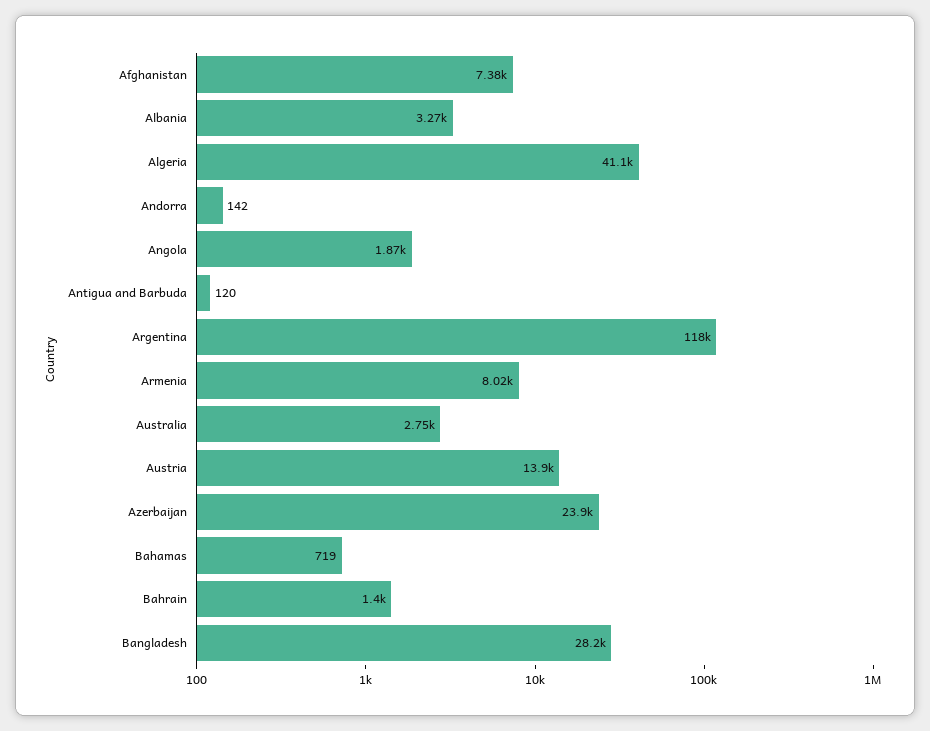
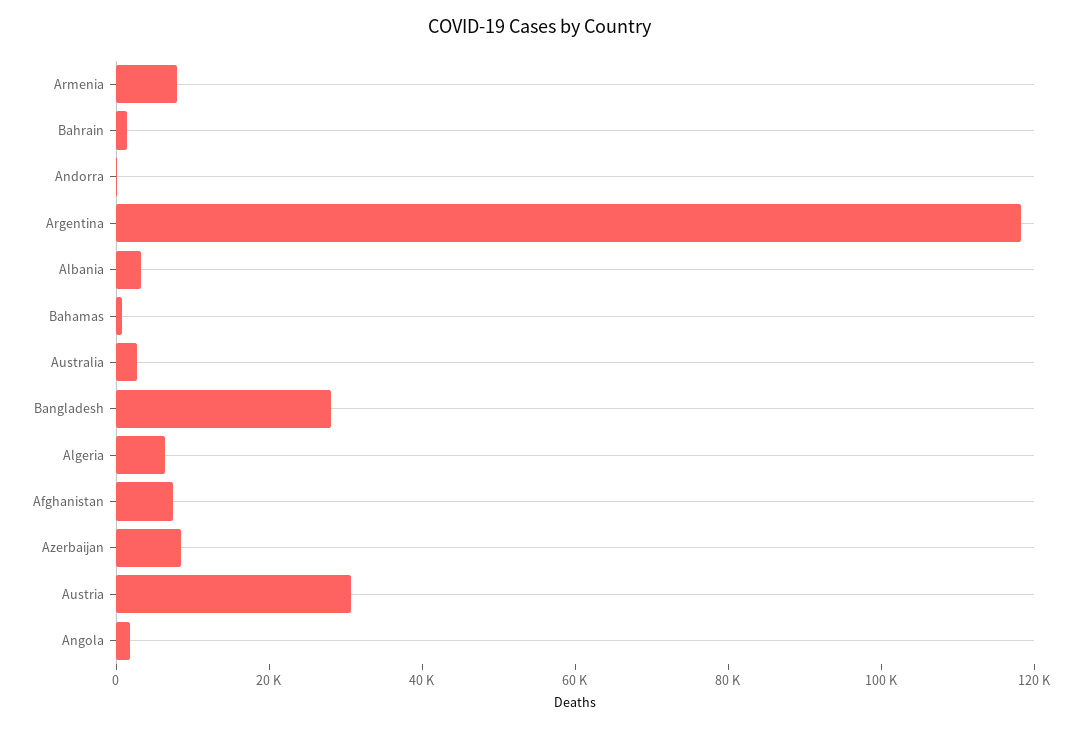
  {
    "Afghanistan": 7380,
    "Albania": 3270,
-   "Algeria": 41100,
+   "Algeria": 5000,
    "Andorra": 142,
    "Angola": 1870,
-   "Antigua and Barbuda": 120,
    "Argentina": 118000,
    "Armenia": 8020,
    "Australia": 2750,
-   "Austria": 13900,
+   "Austria": 30000,
-   "Azerbaijan": 23900,
+   "Azerbaijan": 10000,
    "Bahamas": 719,
    "Bahrain": 1400,
    "Bangladesh": 28200
  }

